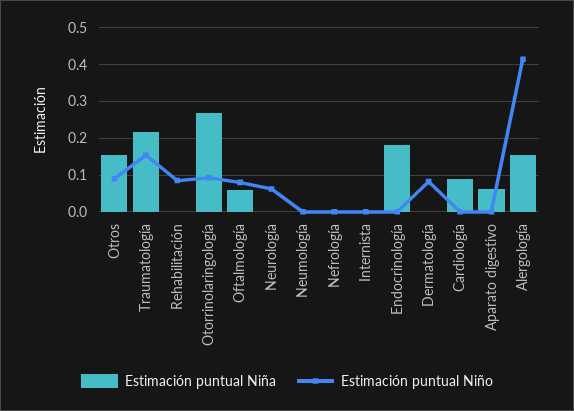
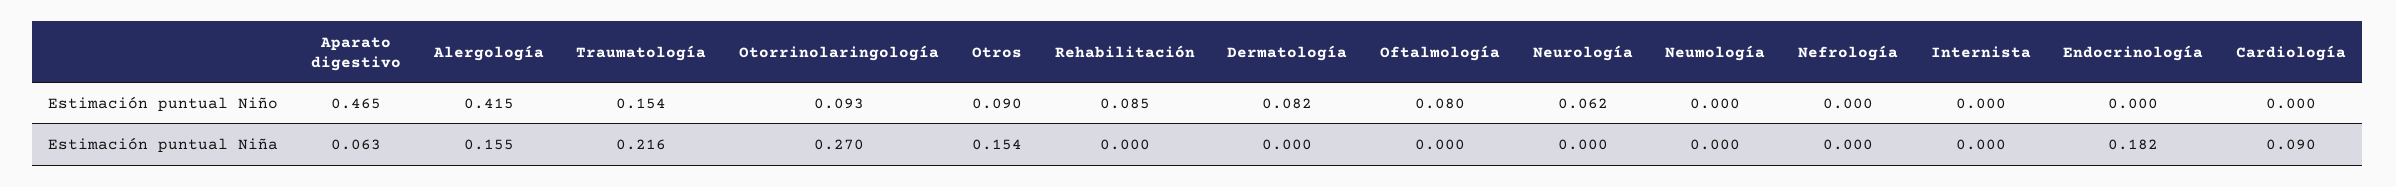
  {
    "Estimación puntual Niña": {
      "Otros": 0.154,
      "Traumatología": 0.216,
      "Rehabilitación": 0,
      "Otorrinolaringología": 0.27,
-     "Oftalmología": 0.06,
+     "Oftalmología": 0,
      "Neurología": 0,
      "Neumología": 0,
      "Nefrología": 0,
      "Internista": 0,
      "Endocrinología": 0.182,
      "Dermatología": 0,
      "Cardiología": 0.09,
      "Aparato digestivo": 0.063,
      "Alergología": 0.155
    },
    "Estimación puntual Niño": {
      "Otros": 0.09,
      "Traumatología": 0.154,
      "Rehabilitación": 0.085,
      "Otorrinolaringología": 0.093,
      "Oftalmología": 0.08,
      "Neurología": 0.062,
      "Neumología": 0,
      "Nefrología": 0,
      "Internista": 0,
      "Endocrinología": 0,
      "Dermatología": 0.082,
      "Cardiología": 0,
-     "Aparato digestivo": 0,
+     "Aparato digestivo": 0.465,
      "Alergología": 0.415
    }
  }

